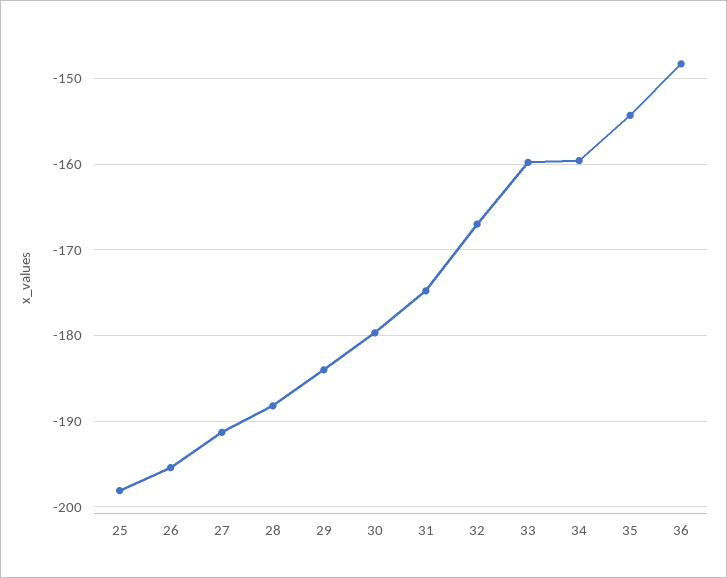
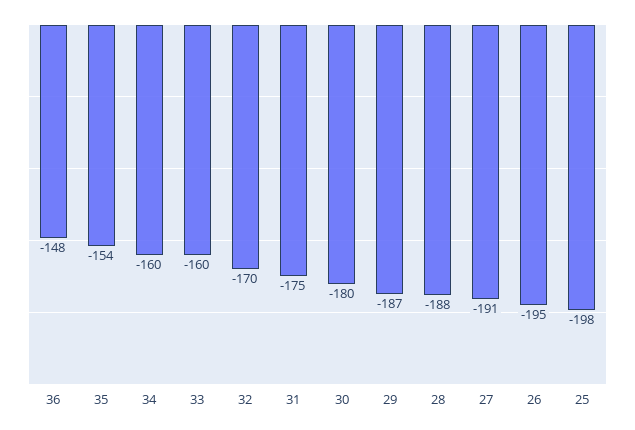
  {
    "25": -198,
    "26": -195,
    "27": -191,
    "28": -188,
-   "29": -184,
+   "29": -187,
    "30": -180,
    "31": -175,
-   "32": -167,
+   "32": -170,
    "33": -160,
    "34": -160,
    "35": -154,
    "36": -148
  }

